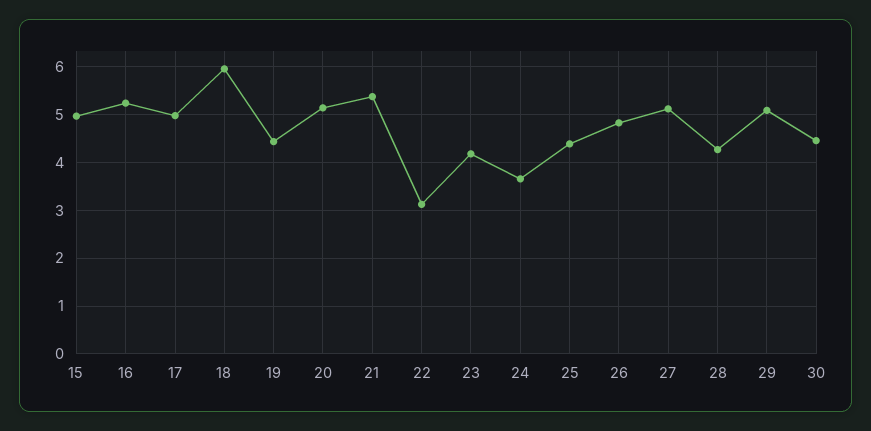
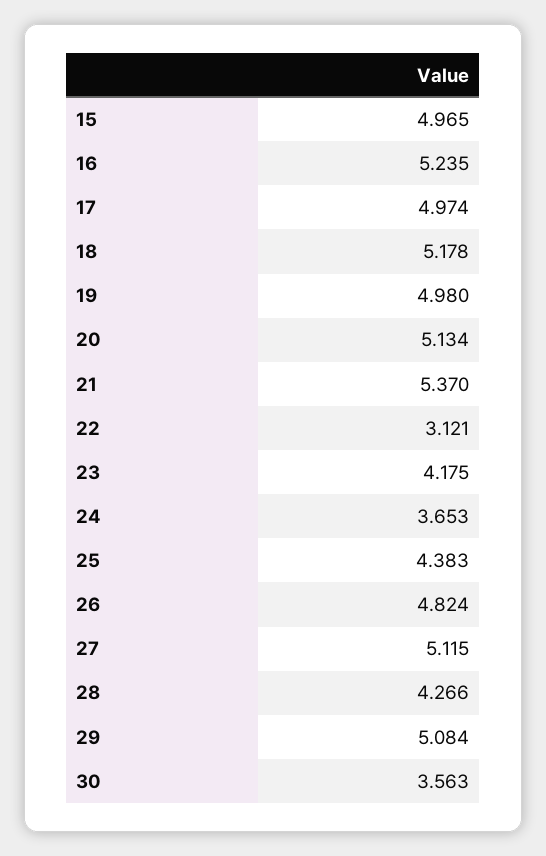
  {
    "15": 4.965,
    "16": 5.235,
    "17": 4.974,
-   "18": 6,
+   "18": 5.178,
-   "19": 4.4,
+   "19": 4.98,
    "20": 5.134,
    "21": 5.37,
    "22": 3.121,
    "23": 4.175,
    "24": 3.653,
    "25": 4.383,
    "26": 4.824,
    "27": 5.115,
    "28": 4.266,
    "29": 5.084,
-   "30": 4.4
+   "30": 3.563
  }

